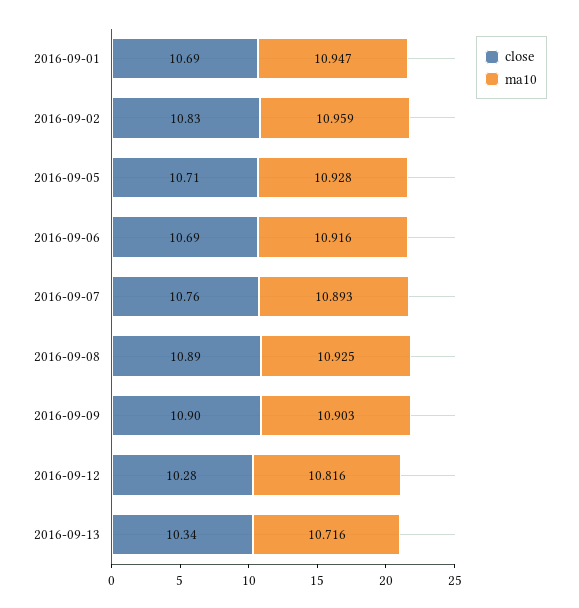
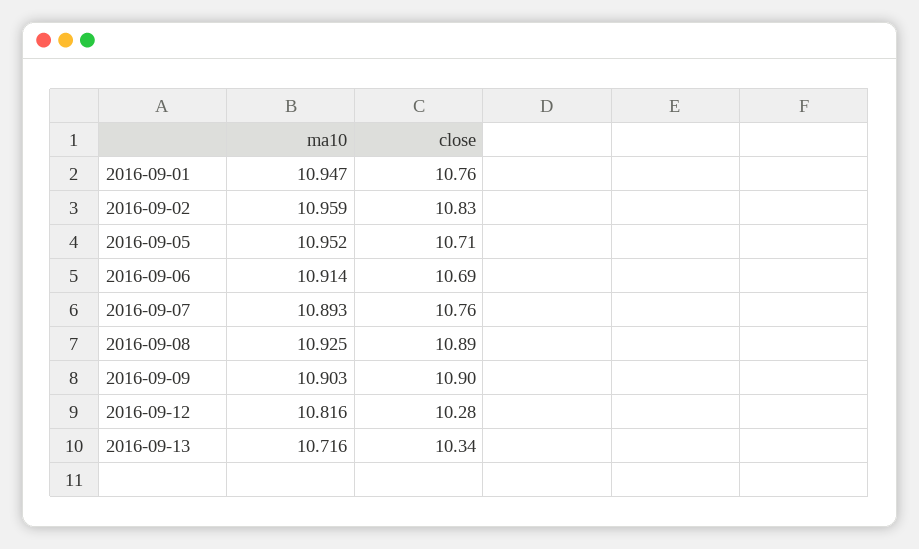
  {
    "close": {
-     "2016-09-01": 10.69,
+     "2016-09-01": 10.76,
      "2016-09-02": 10.83,
      "2016-09-05": 10.71,
      "2016-09-06": 10.69,
      "2016-09-07": 10.76,
      "2016-09-08": 10.89,
      "2016-09-09": 10.9,
      "2016-09-12": 10.28,
      "2016-09-13": 10.34
    },
    "ma10": {
      "2016-09-01": 10.947,
      "2016-09-02": 10.959,
-     "2016-09-05": 10.928,
+     "2016-09-05": 10.952,
-     "2016-09-06": 10.916,
+     "2016-09-06": 10.914,
      "2016-09-07": 10.893,
      "2016-09-08": 10.925,
      "2016-09-09": 10.903,
      "2016-09-12": 10.816,
      "2016-09-13": 10.716
    }
  }

